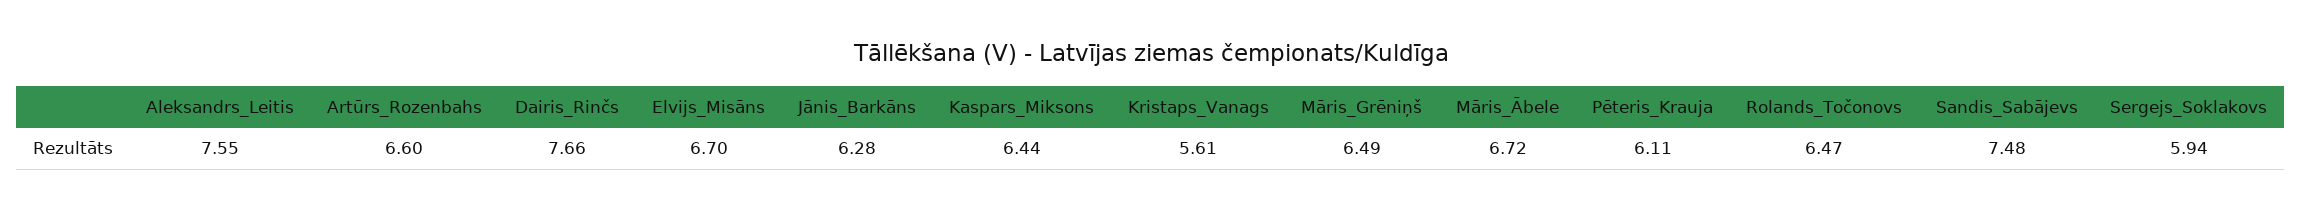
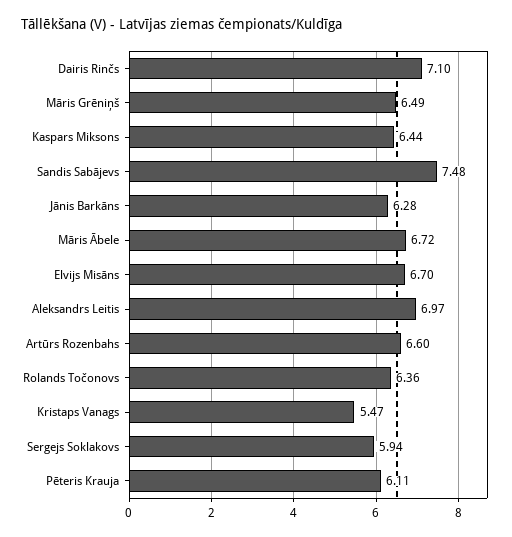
  {
-   "Aleksandrs_Leitis": 7.55,
+   "Aleksandrs_Leitis": 6.97,
    "Artūrs_Rozenbahs": 6.6,
-   "Dairis_Rinčs": 7.66,
+   "Dairis_Rinčs": 7.1,
    "Elvijs_Misāns": 6.7,
    "Jānis_Barkāns": 6.28,
    "Kaspars_Miksons": 6.44,
-   "Kristaps_Vanags": 5.61,
+   "Kristaps_Vanags": 5.47,
    "Māris_Grēniņš": 6.49,
    "Māris_Ābele": 6.72,
    "Pēteris_Krauja": 6.11,
-   "Rolands_Točonovs": 6.47,
+   "Rolands_Točonovs": 6.36,
    "Sandis_Sabājevs": 7.48,
    "Sergejs_Soklakovs": 5.94
  }

